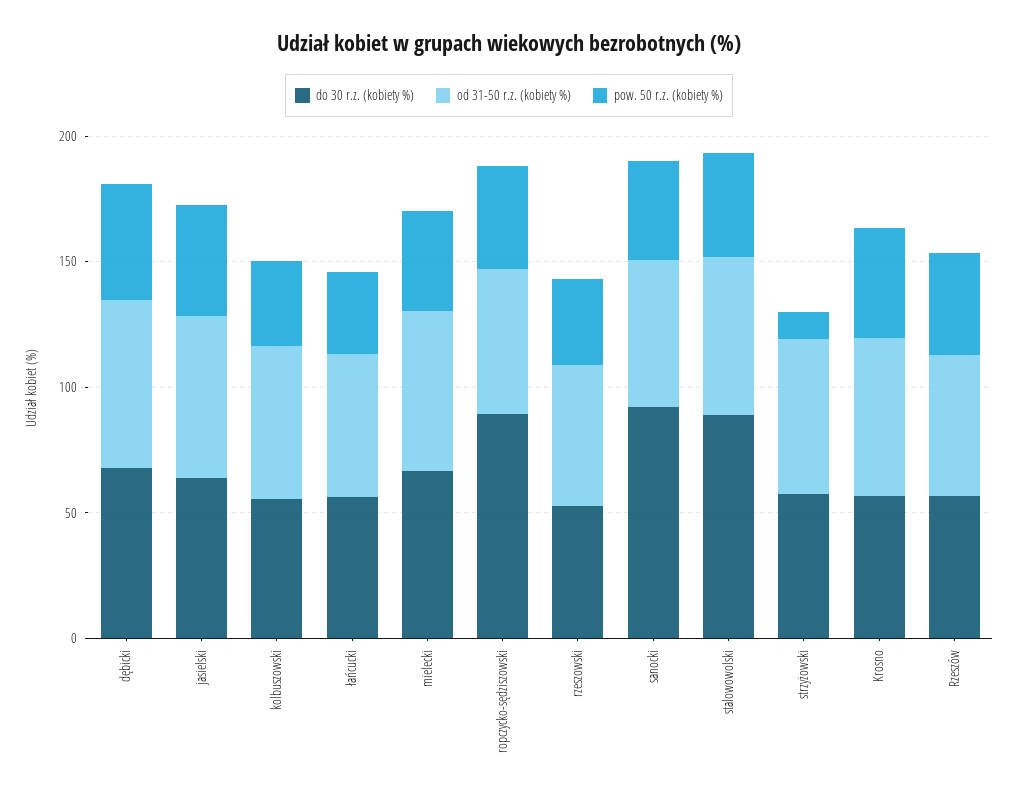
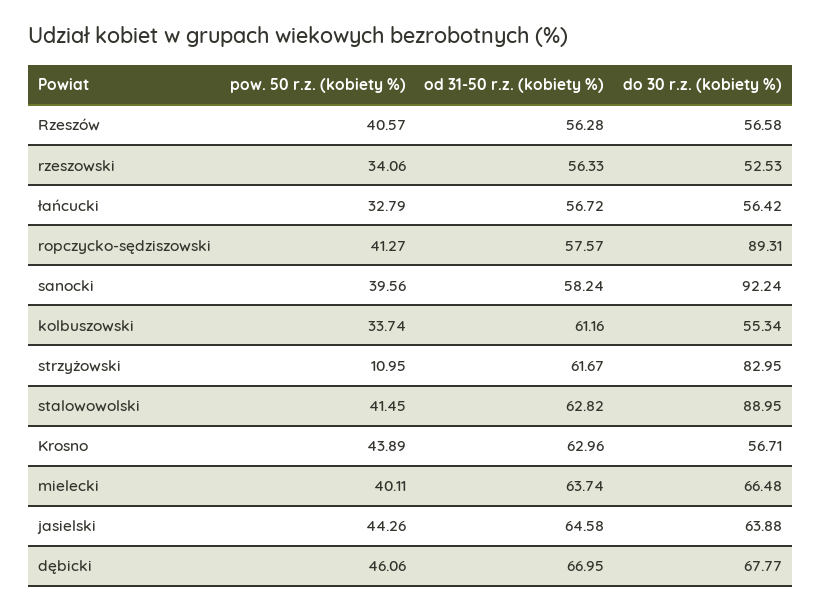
  {
    "do 30 r.z. (kobiety %)": {
      "dębicki": 67.77,
      "jasielski": 63.88,
      "kolbuszowski": 55.34,
      "łańcucki": 56.42,
      "mielecki": 66.48,
      "ropczycko-sędziszowski": 89.31,
      "rzeszowski": 52.53,
      "sanocki": 92.24,
      "stalowowolski": 88.95,
-     "strzyżowski": 60,
+     "strzyżowski": 82.95,
      "Krosno": 56.71,
      "Rzeszów": 56.58
    },
    "od 31-50 r.z. (kobiety %)": {
      "dębicki": 66.95,
      "jasielski": 64.58,
      "kolbuszowski": 61.16,
      "łańcucki": 56.72,
      "mielecki": 63.74,
      "ropczycko-sędziszowski": 57.57,
      "rzeszowski": 56.33,
      "sanocki": 58.24,
      "stalowowolski": 62.82,
      "strzyżowski": 61.67,
      "Krosno": 62.96,
      "Rzeszów": 56.28
    },
    "pow. 50 r.z. (kobiety %)": {
      "dębicki": 46.06,
      "jasielski": 44.26,
      "kolbuszowski": 33.74,
      "łańcucki": 32.79,
      "mielecki": 40.11,
      "ropczycko-sędziszowski": 41.27,
      "rzeszowski": 34.06,
      "sanocki": 39.56,
      "stalowowolski": 41.45,
      "strzyżowski": 10.95,
      "Krosno": 43.89,
      "Rzeszów": 40.57
    }
  }

